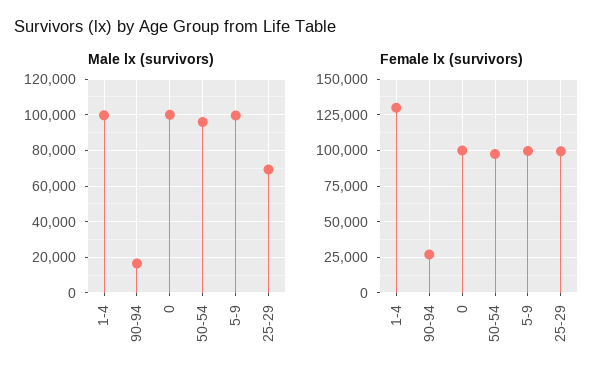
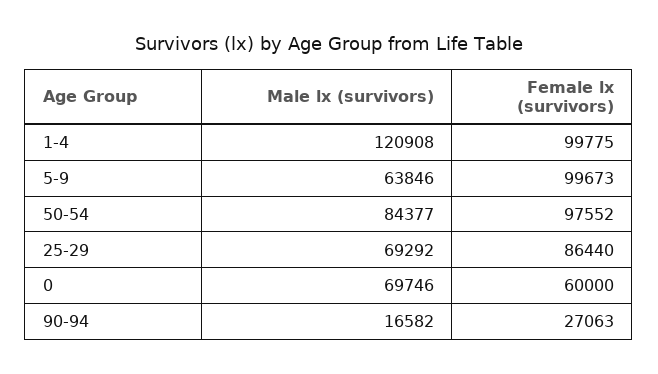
  {
    "Male lx (survivors)": {
-     "1-4": 100000,
+     "1-4": 120908,
      "90-94": 16582,
-     "0": 100000,
+     "0": 69746,
-     "50-54": 95000,
+     "50-54": 84377,
-     "5-9": 100000,
+     "5-9": 63846,
      "25-29": 69292
    },
    "Female lx (survivors)": {
-     "1-4": 130000,
+     "1-4": 99775,
      "90-94": 27063,
-     "0": 100000,
+     "0": 60000,
      "50-54": 97552,
      "5-9": 99673,
-     "25-29": 100000
+     "25-29": 86440
    }
  }

